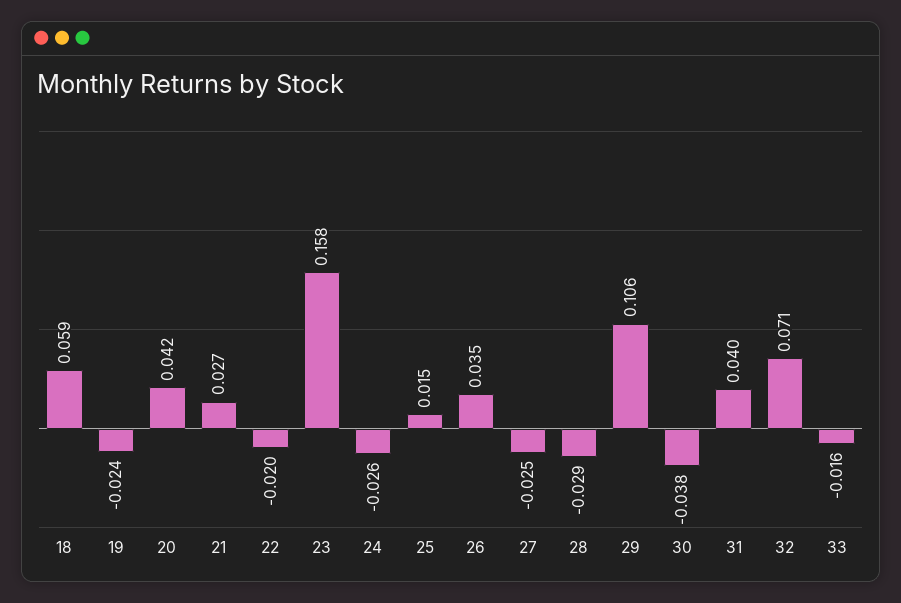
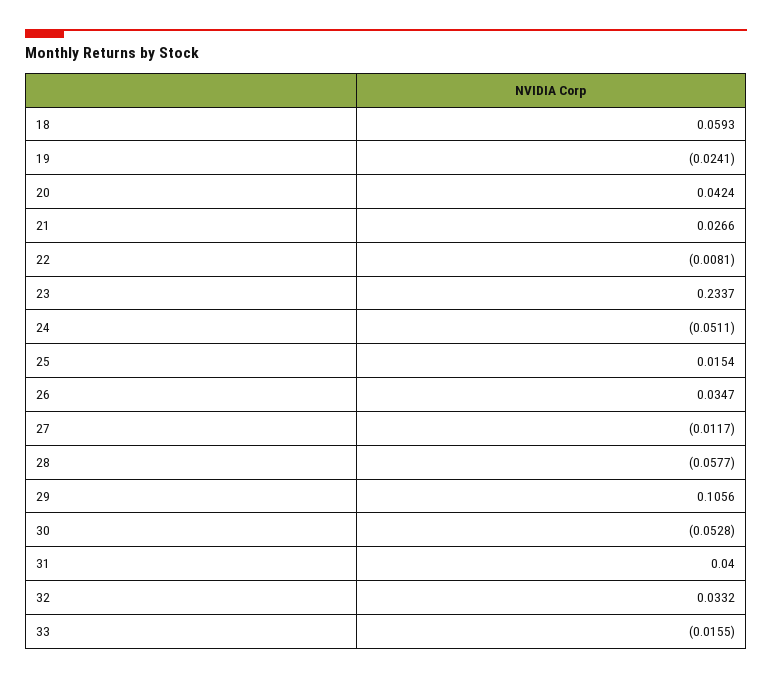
  {
    "18": 0.0593,
    "19": -0.0241,
    "20": 0.0424,
    "21": 0.0266,
-   "22": -0.02,
+   "22": -0.0081,
-   "23": 0.158,
+   "23": 0.2337,
-   "24": -0.026,
+   "24": -0.0511,
    "25": 0.0154,
    "26": 0.0347,
-   "27": -0.025,
+   "27": -0.0117,
-   "28": -0.029,
+   "28": -0.0577,
    "29": 0.1056,
-   "30": -0.038,
+   "30": -0.0528,
    "31": 0.04,
-   "32": 0.071,
+   "32": 0.0332,
    "33": -0.0155
  }

